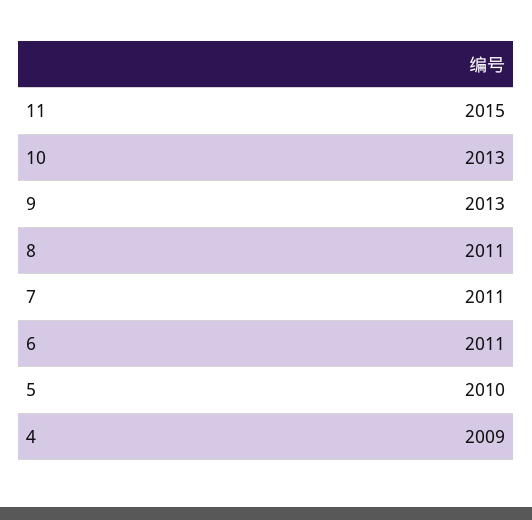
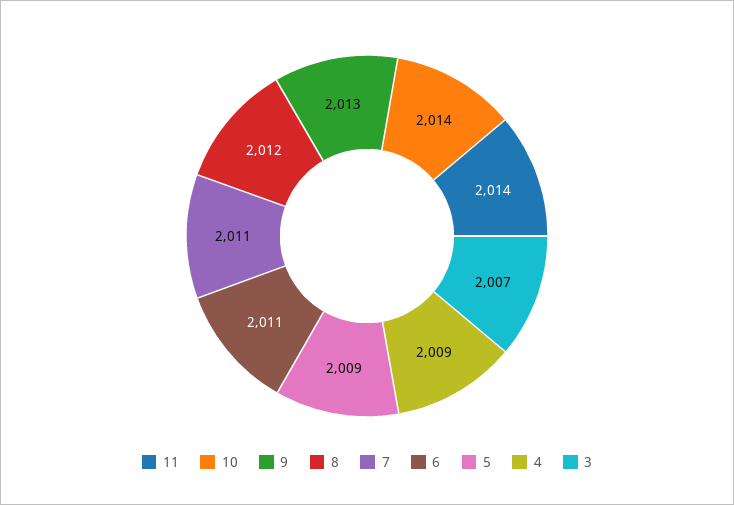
  {
-   "11": 2015,
+   "11": 2014,
-   "10": 2013,
+   "10": 2014,
    "9": 2013,
-   "8": 2011,
+   "8": 2012,
    "7": 2011,
    "6": 2011,
-   "5": 2010,
+   "5": 2009,
-   "4": 2009
+   "4": 2009,
+   "3": 2007
  }

